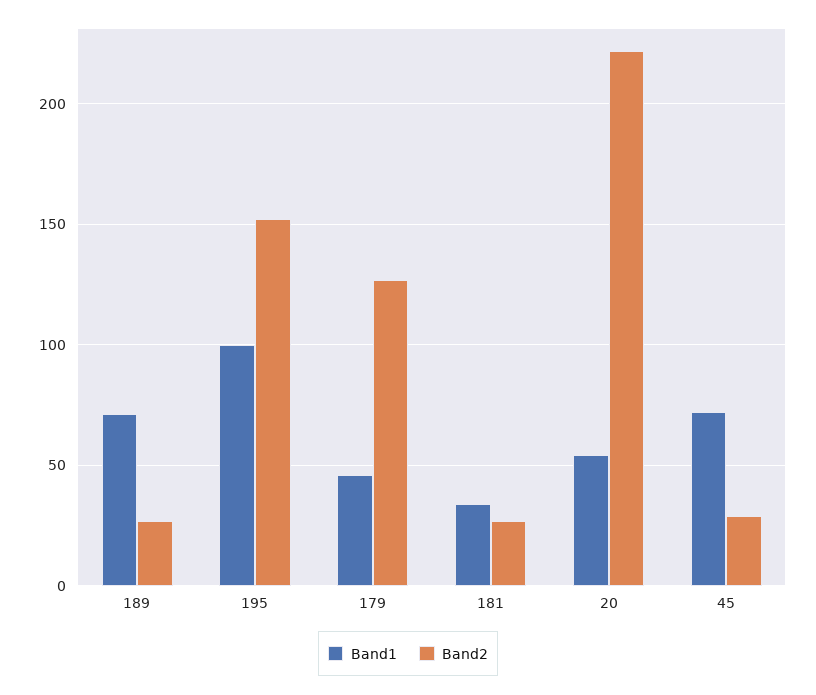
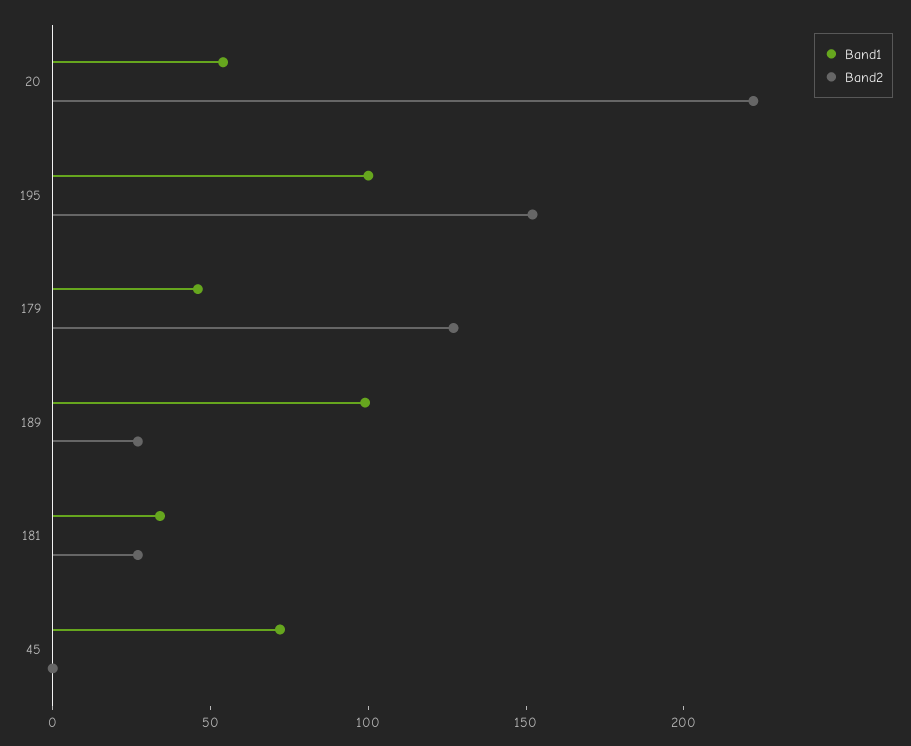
  {
    "Band1": {
-     "189": 70,
+     "189": 100,
      "195": 100,
      "179": 45,
      "181": 35,
      "20": 55,
      "45": 70
    },
    "Band2": {
      "189": 25,
      "195": 150,
      "179": 125,
      "181": 25,
      "20": 220,
-     "45": 30
+     "45": 0
    }
  }

